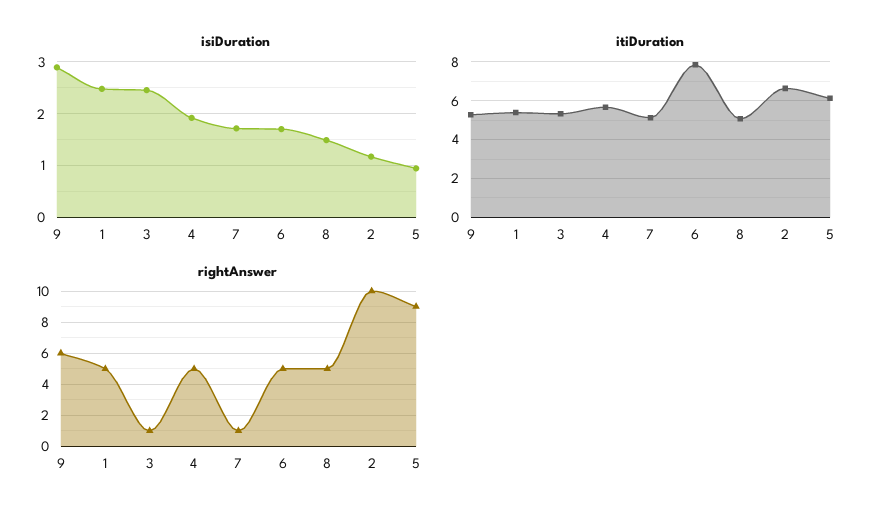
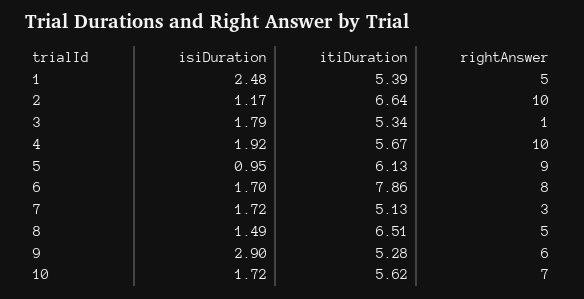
  {
    "isiDuration": {
      "9": 2.9,
      "1": 2.48,
-     "3": 2.4,
+     "3": 1.79,
      "4": 1.92,
      "7": 1.72,
      "6": 1.7,
      "8": 1.49,
      "2": 1.17,
-     "5": 0.95
+     "5": 0.95,
+     "10": 1.72
    },
    "itiDuration": {
      "9": 5.28,
      "1": 5.39,
      "3": 5.34,
      "4": 5.67,
      "7": 5.13,
      "6": 7.86,
-     "8": 5,
+     "8": 6.51,
      "2": 6.64,
-     "5": 6.13
+     "5": 6.13,
+     "10": 5.62
    },
    "rightAnswer": {
      "9": 6,
      "1": 5,
      "3": 1,
-     "4": 5,
+     "4": 10,
-     "7": 1,
+     "7": 3,
-     "6": 5,
+     "6": 8,
      "8": 5,
      "2": 10,
-     "5": 9
+     "5": 9,
+     "10": 7
    }
  }

